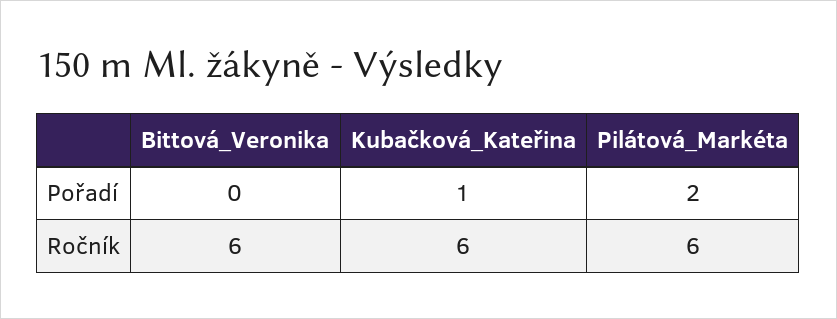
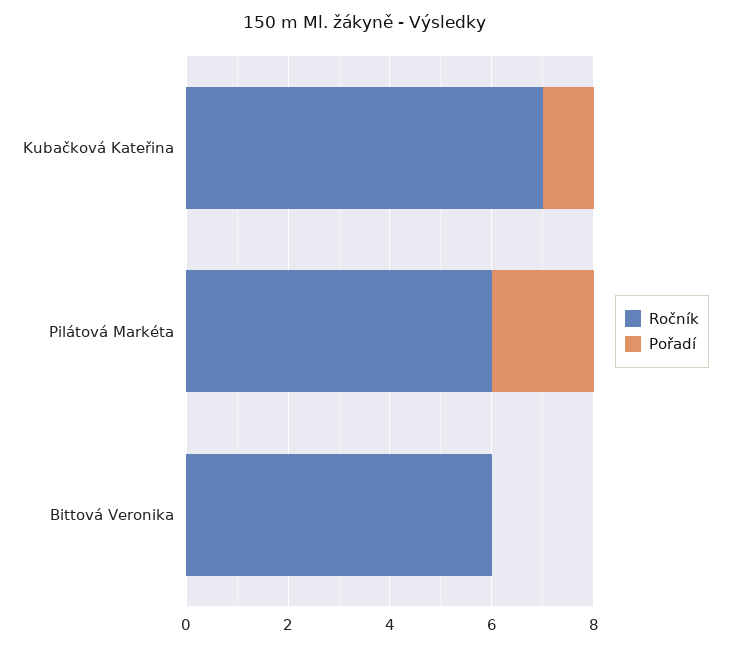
  {
    "Pořadí": {
      "Bittová_Veronika": 0,
      "Kubačková_Kateřina": 1,
      "Pilátová_Markéta": 2
    },
    "Ročník": {
      "Bittová_Veronika": 6,
-     "Kubačková_Kateřina": 6,
+     "Kubačková_Kateřina": 7,
      "Pilátová_Markéta": 6
    }
  }

